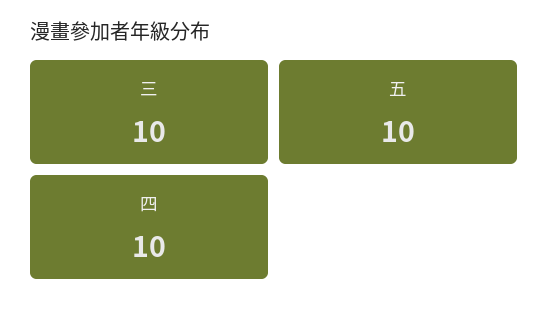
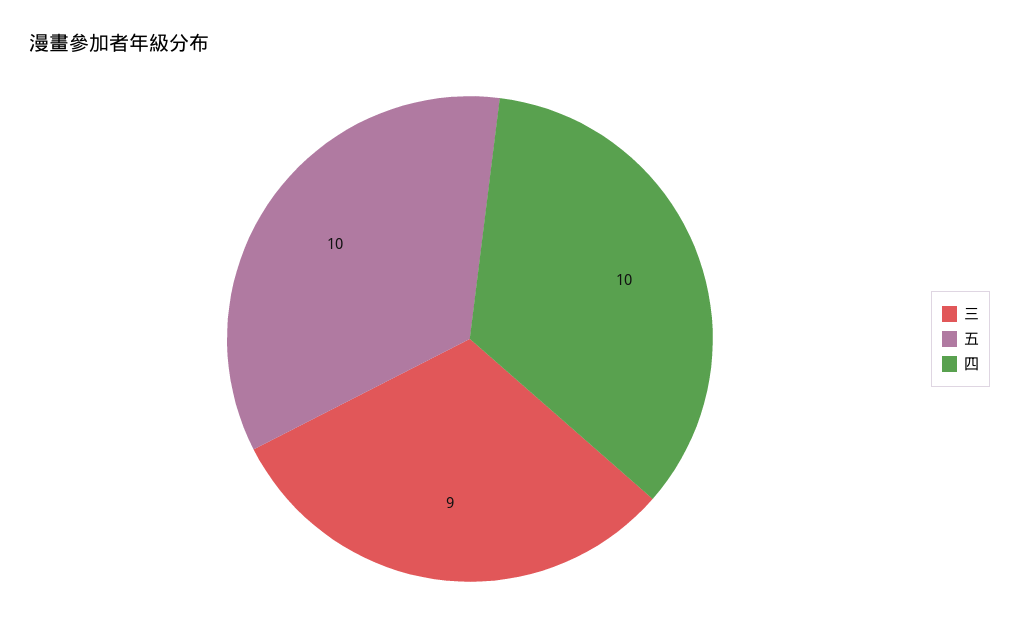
  {
-   "三": 10,
+   "三": 9,
    "五": 10,
    "四": 10
  }

